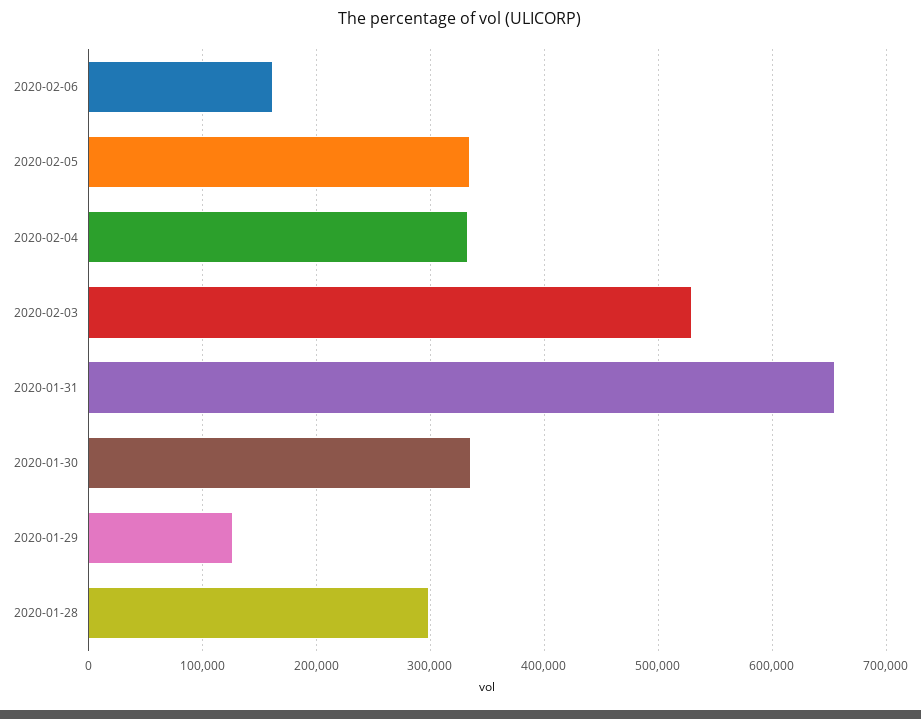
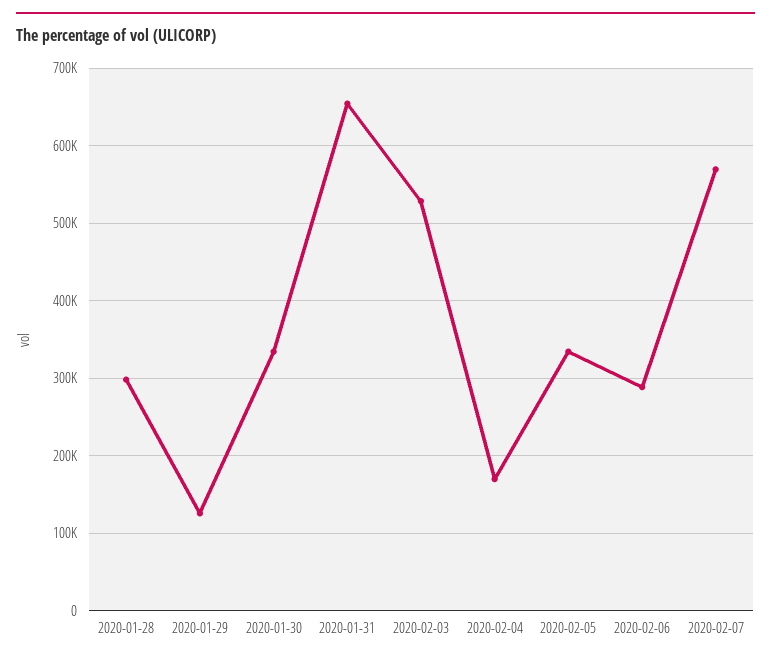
  {
-   "2020-02-06": 160000,
+   "2020-02-06": 290000,
    "2020-02-05": 330000,
-   "2020-02-04": 330000,
+   "2020-02-04": 170000,
    "2020-02-03": 530000,
    "2020-01-31": 650000,
    "2020-01-30": 330000,
    "2020-01-29": 130000,
-   "2020-01-28": 300000
+   "2020-01-28": 300000,
+   "2020-02-07": 570000
  }

